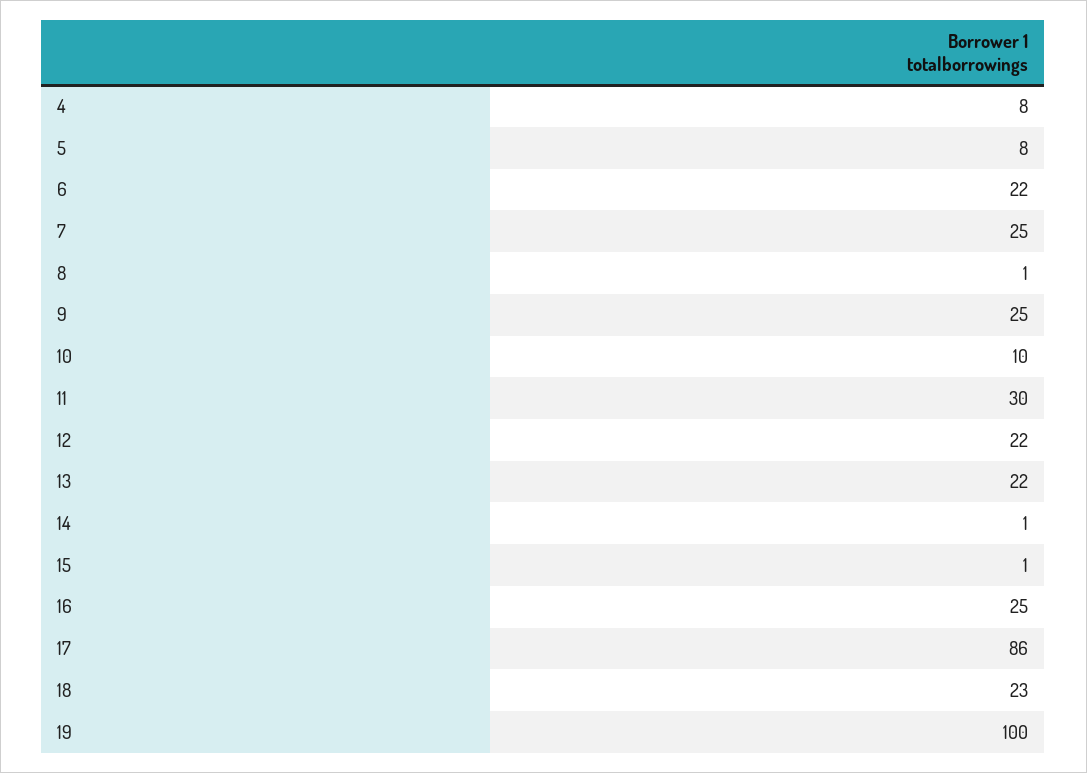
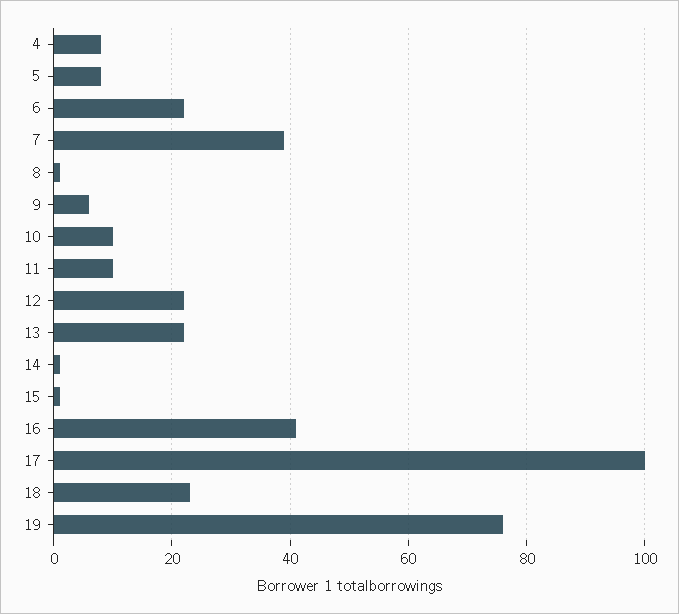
  {
    "4": 8,
    "5": 8,
    "6": 22,
-   "7": 25,
+   "7": 40,
    "8": 1,
-   "9": 25,
+   "9": 5,
    "10": 10,
-   "11": 30,
+   "11": 10,
    "12": 22,
    "13": 22,
    "14": 1,
    "15": 1,
-   "16": 25,
+   "16": 40,
-   "17": 86,
+   "17": 100,
    "18": 23,
-   "19": 100
+   "19": 75
  }

